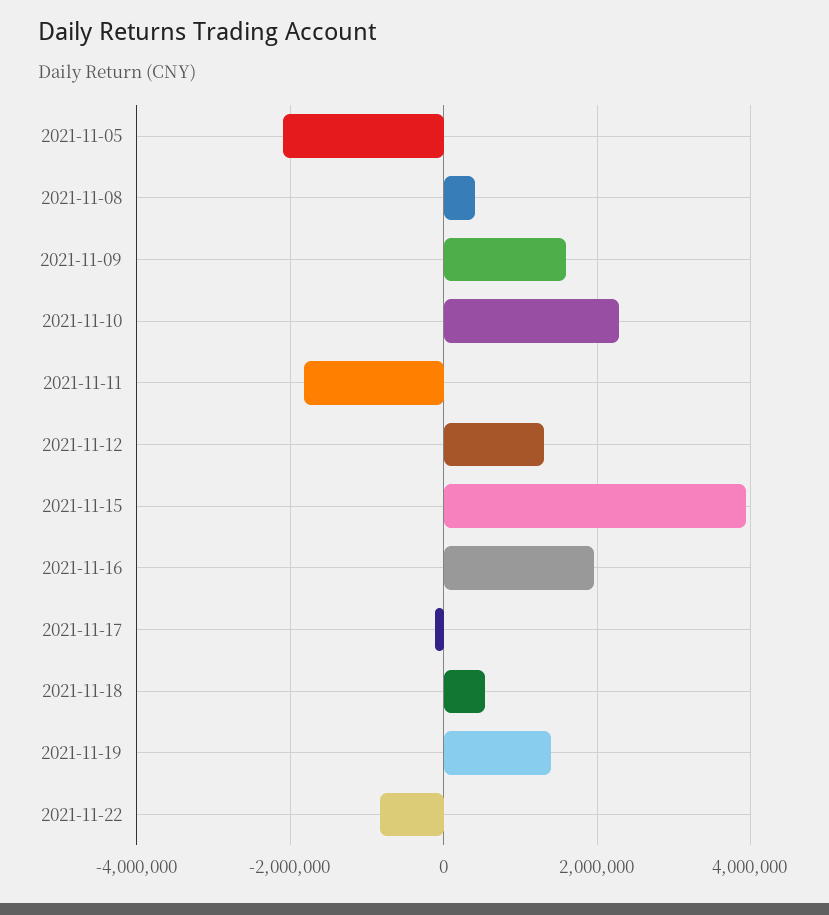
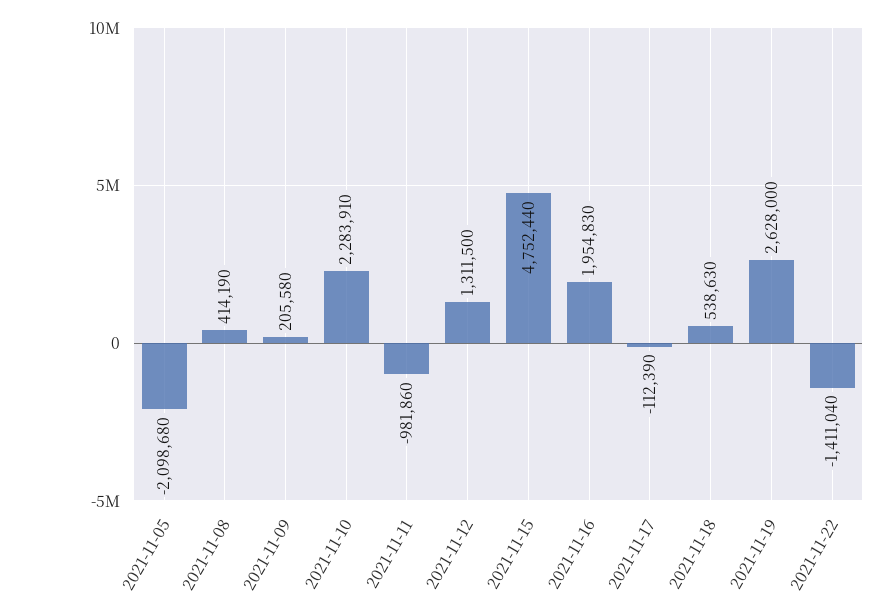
  {
    "2021-11-05": -2098680,
    "2021-11-08": 414190,
-   "2021-11-09": 1600000,
+   "2021-11-09": 205580,
    "2021-11-10": 2283910,
-   "2021-11-11": -1800000,
+   "2021-11-11": -981860,
    "2021-11-12": 1311500,
-   "2021-11-15": 4000000,
+   "2021-11-15": 4752440,
    "2021-11-16": 1954830,
    "2021-11-17": -112390,
    "2021-11-18": 538630,
-   "2021-11-19": 1400000,
+   "2021-11-19": 2628000,
-   "2021-11-22": -800000
+   "2021-11-22": -1411040
  }

